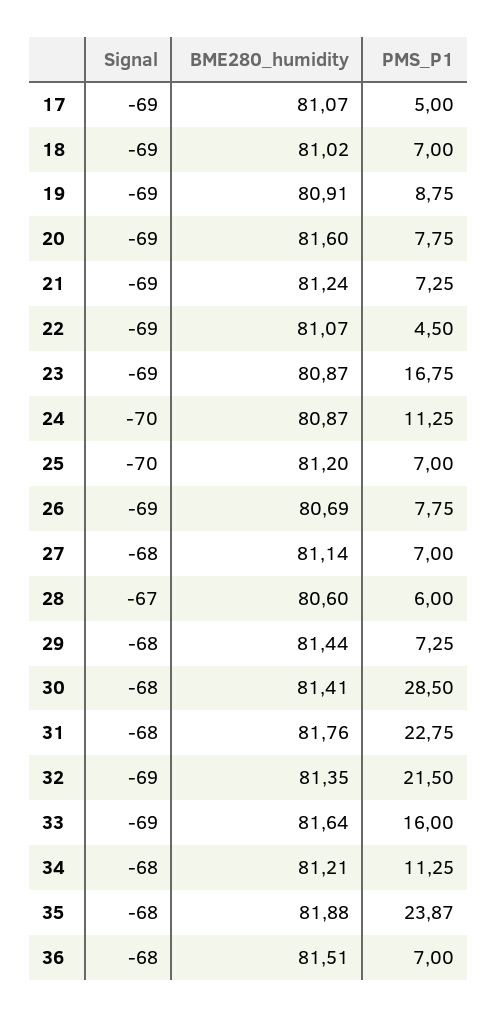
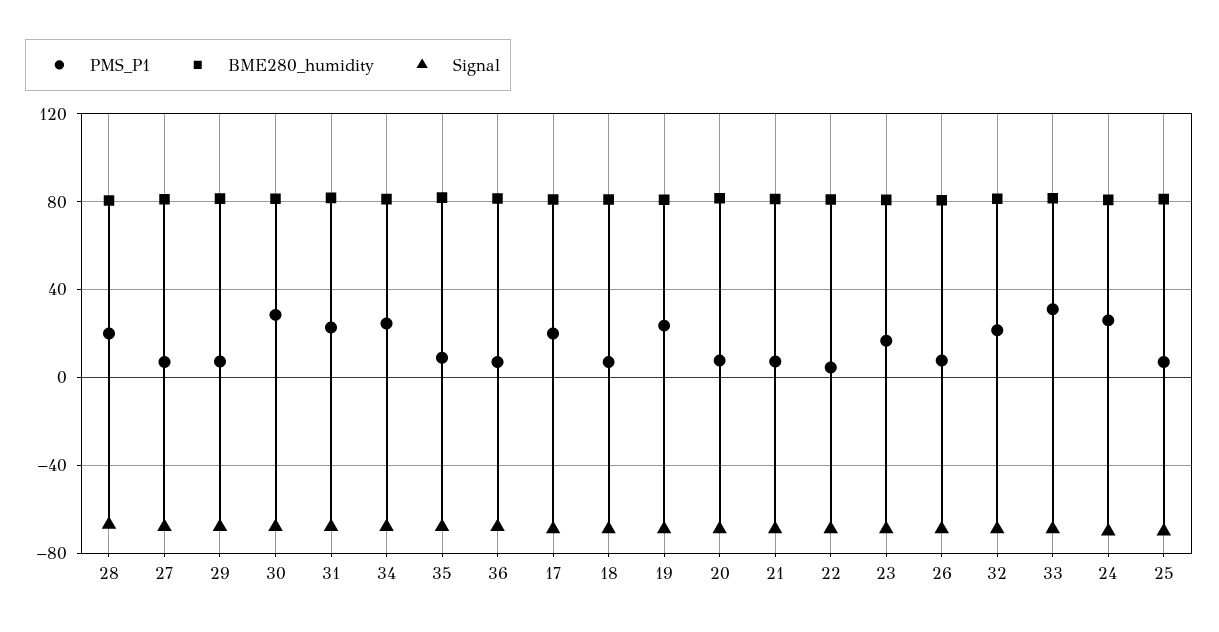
  {
    "Signal": {
      "17": -69,
      "18": -69,
      "19": -69,
      "20": -69,
      "21": -69,
      "22": -69,
      "23": -69,
      "24": -70,
      "25": -70,
      "26": -69,
      "27": -68,
      "28": -67,
      "29": -68,
      "30": -68,
      "31": -68,
      "32": -69,
      "33": -69,
      "34": -68,
      "35": -68,
      "36": -68
    },
    "BME280_humidity": {
      "17": 81.07,
      "18": 81.02,
      "19": 80.91,
      "20": 81.6,
      "21": 81.24,
      "22": 81.07,
      "23": 80.87,
      "24": 80.87,
      "25": 81.2,
      "26": 80.69,
      "27": 81.14,
      "28": 80.6,
      "29": 81.44,
      "30": 81.41,
      "31": 81.76,
      "32": 81.35,
      "33": 81.64,
      "34": 81.21,
      "35": 81.88,
      "36": 81.51
    },
    "PMS_P1": {
-     "17": 5,
+     "17": 20,
      "18": 7,
-     "19": 8.75,
+     "19": 25,
      "20": 7.75,
      "21": 7.25,
      "22": 4.5,
      "23": 16.75,
-     "24": 11.25,
+     "24": 25,
      "25": 7,
      "26": 7.75,
      "27": 7,
-     "28": 6,
+     "28": 20,
      "29": 7.25,
      "30": 28.5,
      "31": 22.75,
      "32": 21.5,
-     "33": 16,
+     "33": 30,
-     "34": 11.25,
+     "34": 25,
-     "35": 23.87,
+     "35": 10,
      "36": 7
    }
  }

